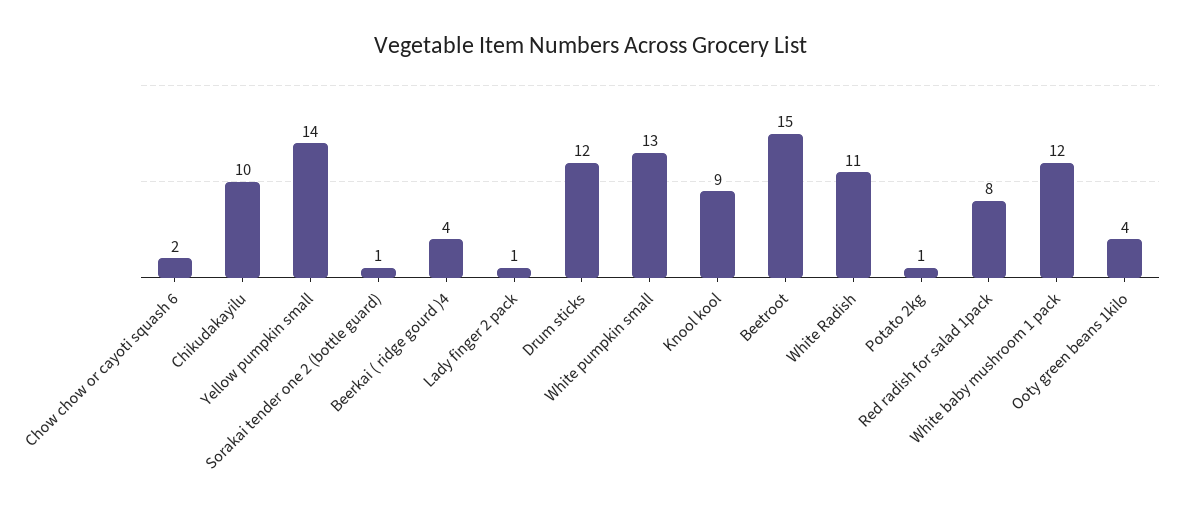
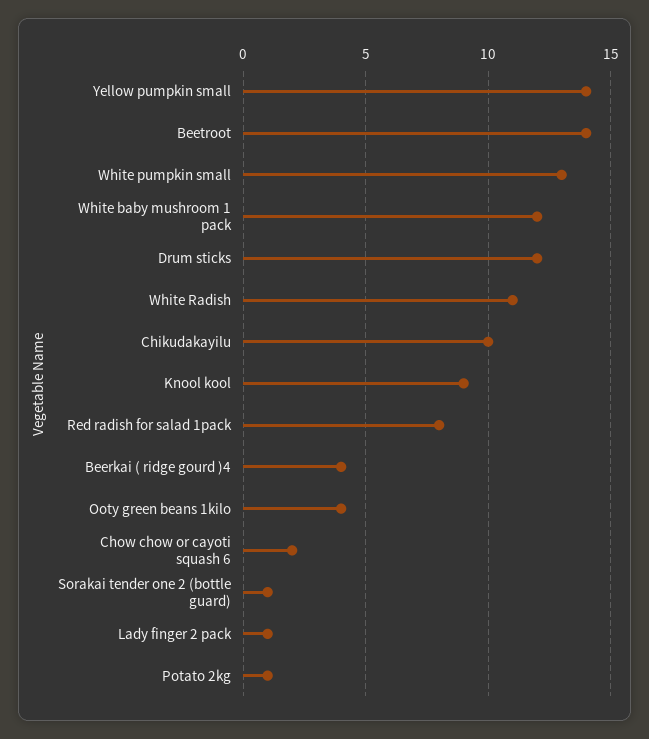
  {
    "Chow chow or cayoti squash 6": 2,
    "Chikudakayilu": 10,
    "Yellow pumpkin small": 14,
    "Sorakai tender one 2 (bottle guard)": 1,
    "Beerkai ( ridge gourd )4": 4,
    "Lady finger 2 pack": 1,
    "Drum sticks": 12,
    "White pumpkin small": 13,
    "Knool kool": 9,
-   "Beetroot": 15,
+   "Beetroot": 14,
    "White Radish": 11,
    "Potato 2kg": 1,
    "Red radish for salad 1pack": 8,
    "White baby mushroom 1 pack": 12,
    "Ooty green beans 1kilo": 4
  }

